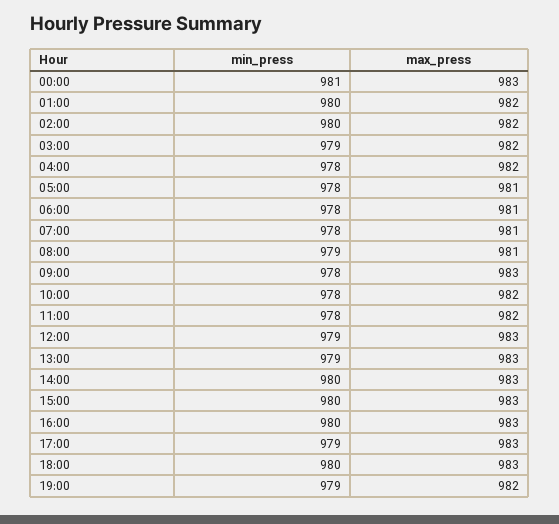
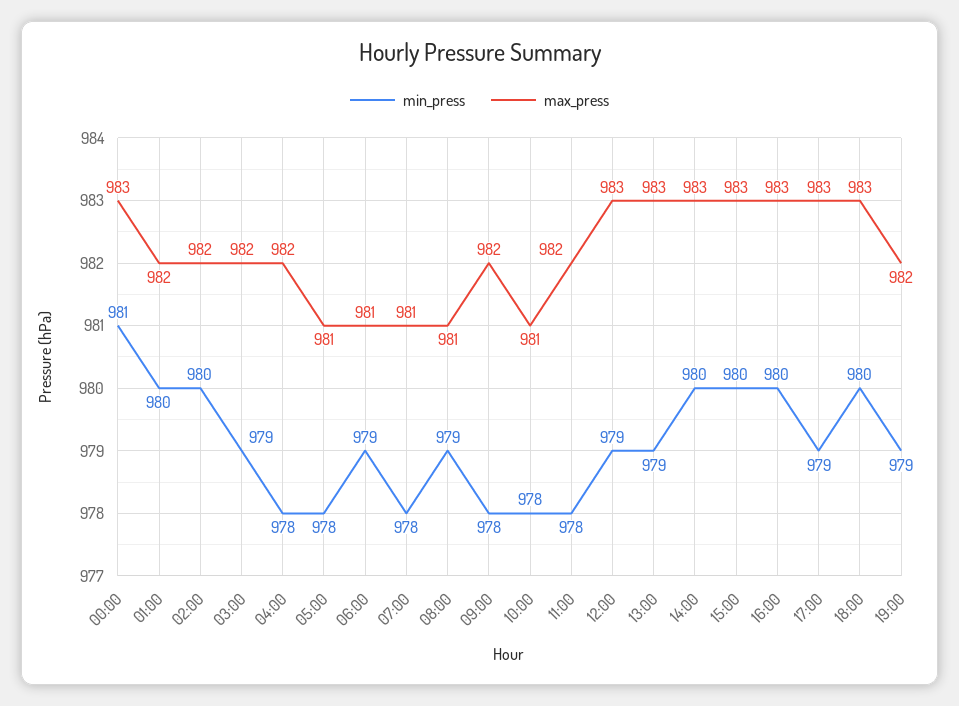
  {
    "min_press": {
      "00:00": 981,
      "01:00": 980,
      "02:00": 980,
      "03:00": 979,
      "04:00": 978,
      "05:00": 978,
-     "06:00": 978,
+     "06:00": 979,
      "07:00": 978,
      "08:00": 979,
      "09:00": 978,
      "10:00": 978,
      "11:00": 978,
      "12:00": 979,
      "13:00": 979,
      "14:00": 980,
      "15:00": 980,
      "16:00": 980,
      "17:00": 979,
      "18:00": 980,
      "19:00": 979
    },
    "max_press": {
      "00:00": 983,
      "01:00": 982,
      "02:00": 982,
      "03:00": 982,
      "04:00": 982,
      "05:00": 981,
      "06:00": 981,
      "07:00": 981,
      "08:00": 981,
-     "09:00": 983,
+     "09:00": 982,
-     "10:00": 982,
+     "10:00": 981,
      "11:00": 982,
      "12:00": 983,
      "13:00": 983,
      "14:00": 983,
      "15:00": 983,
      "16:00": 983,
      "17:00": 983,
      "18:00": 983,
      "19:00": 982
    }
  }

